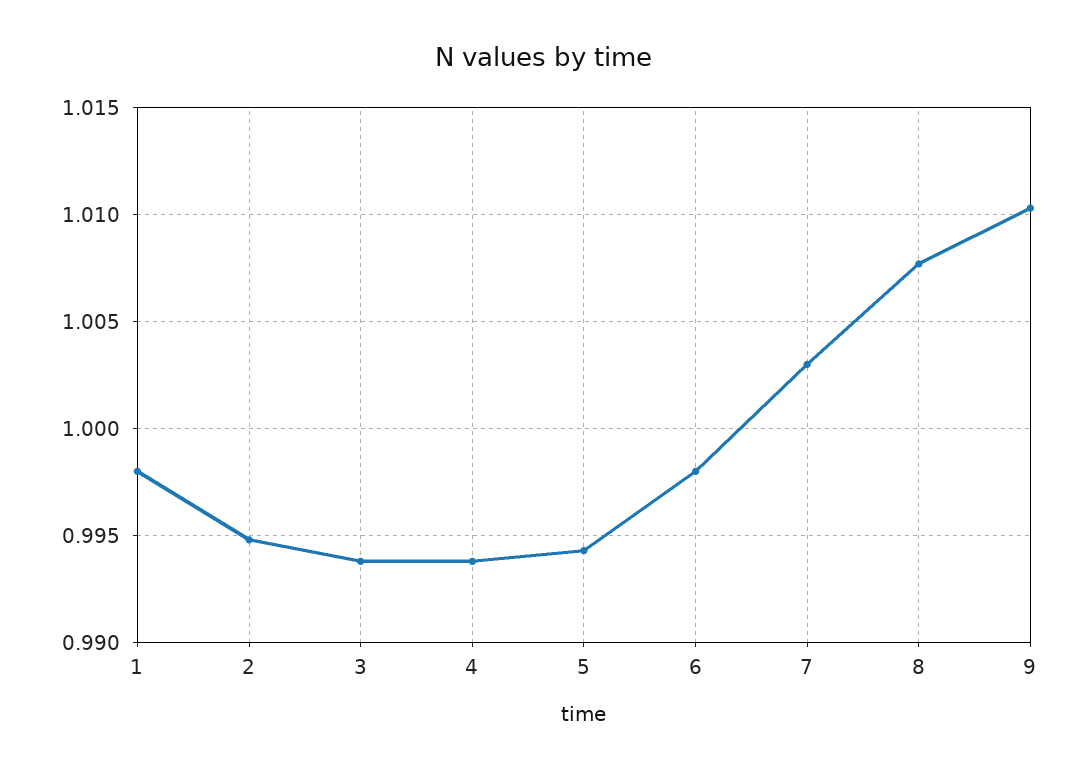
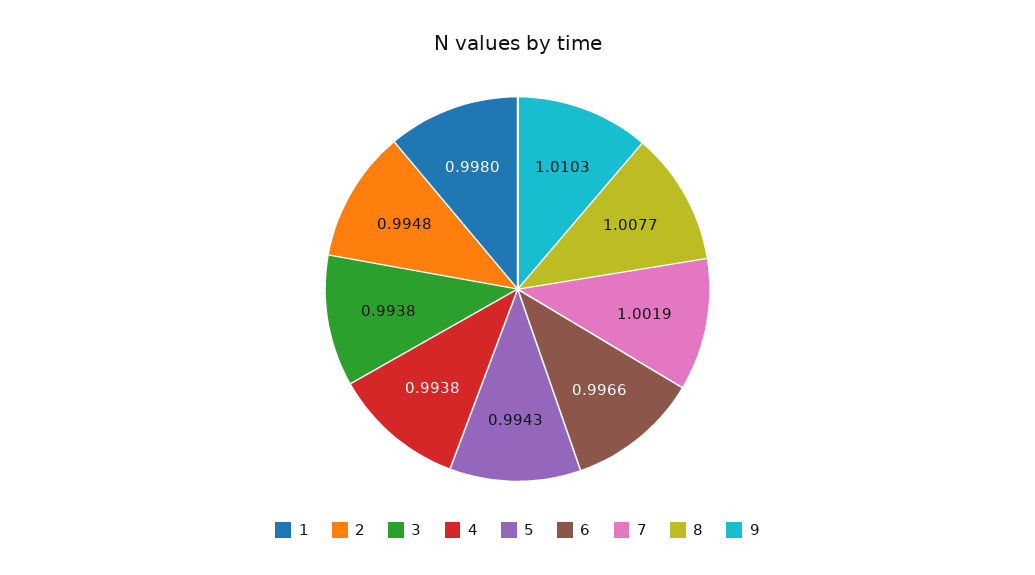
  {
    "1": 0.998,
    "2": 0.9948,
    "3": 0.9938,
    "4": 0.9938,
    "5": 0.9943,
-   "6": 0.998,
+   "6": 0.9966,
-   "7": 1.003,
+   "7": 1.0019,
    "8": 1.0077,
    "9": 1.0103
  }

